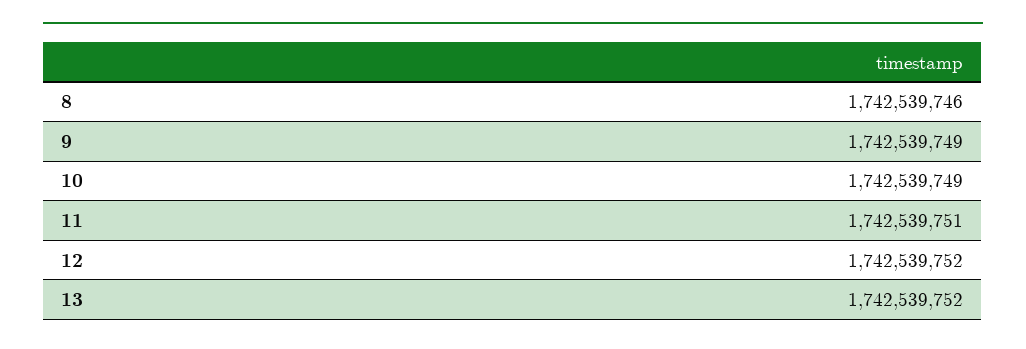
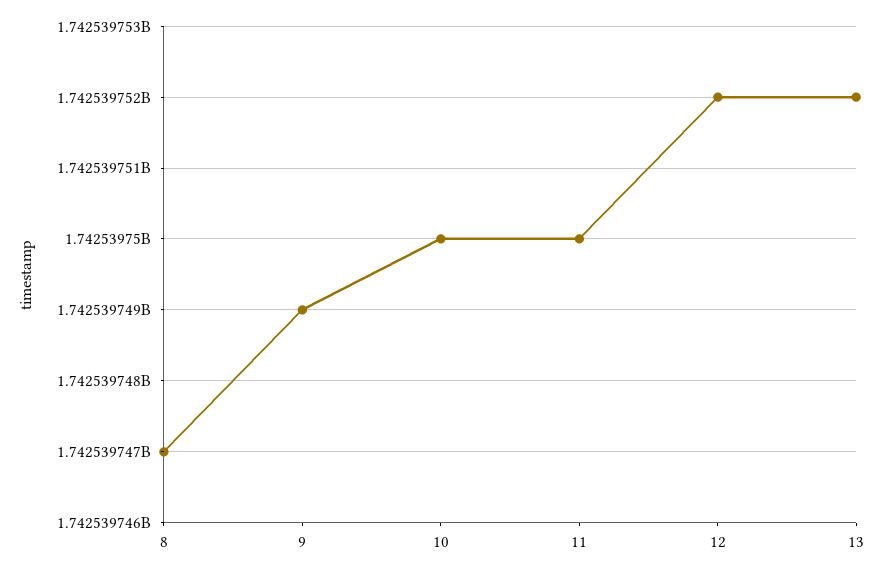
  {
-   "8": 1742539746,
+   "8": 1742539747,
    "9": 1742539749,
-   "10": 1742539749,
+   "10": 1742539750,
-   "11": 1742539751,
+   "11": 1742539750,
    "12": 1742539752,
    "13": 1742539752
  }

